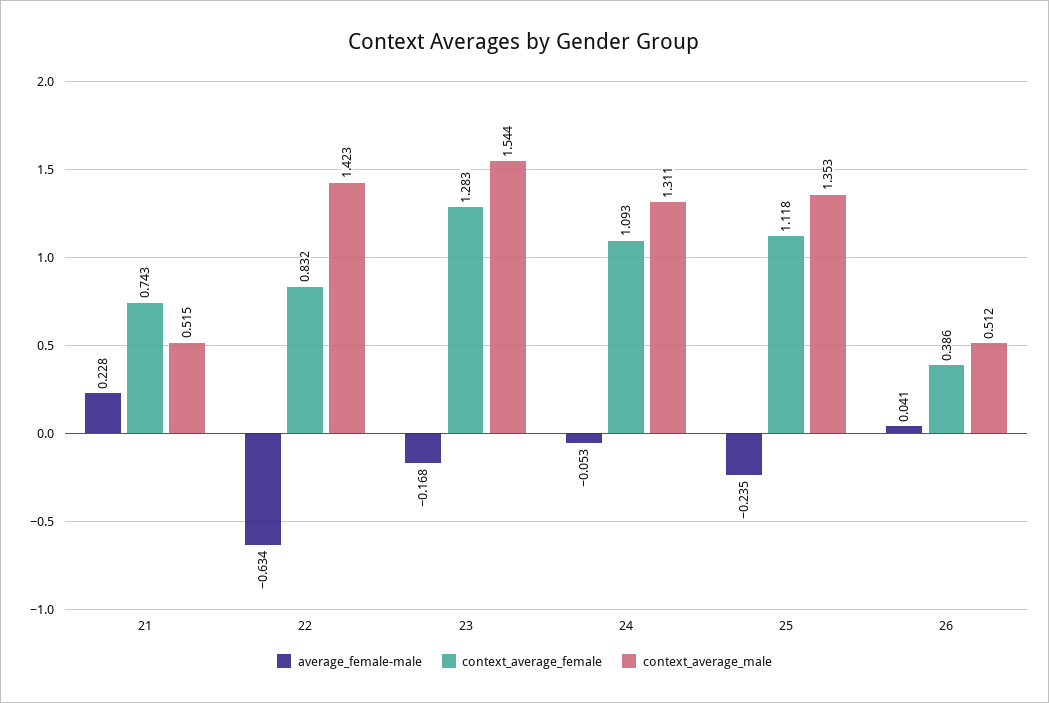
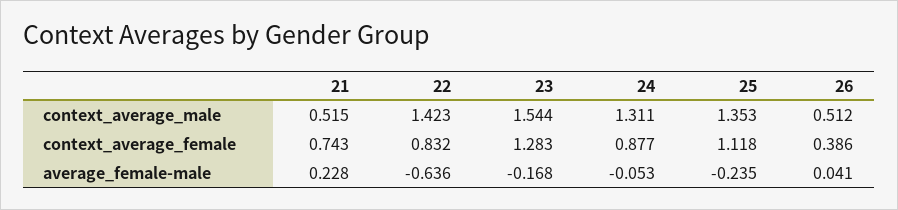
  {
    "average_female-male": {
      "21": 0.228,
-     "22": -0.634,
+     "22": -0.636,
      "23": -0.168,
      "24": -0.053,
      "25": -0.235,
      "26": 0.041
    },
    "context_average_female": {
      "21": 0.743,
      "22": 0.832,
      "23": 1.283,
-     "24": 1.093,
+     "24": 0.877,
      "25": 1.118,
      "26": 0.386
    },
    "context_average_male": {
      "21": 0.515,
      "22": 1.423,
      "23": 1.544,
      "24": 1.311,
      "25": 1.353,
      "26": 0.512
    }
  }

